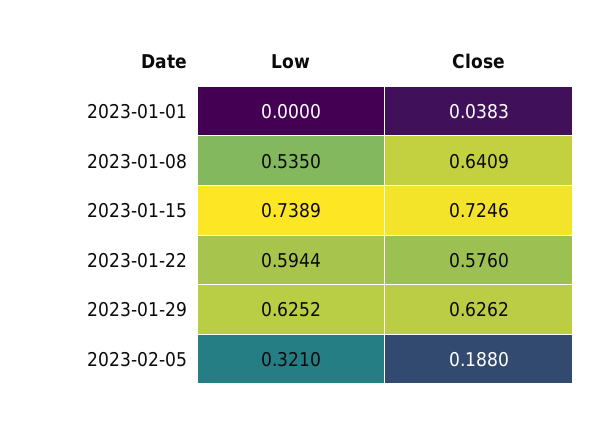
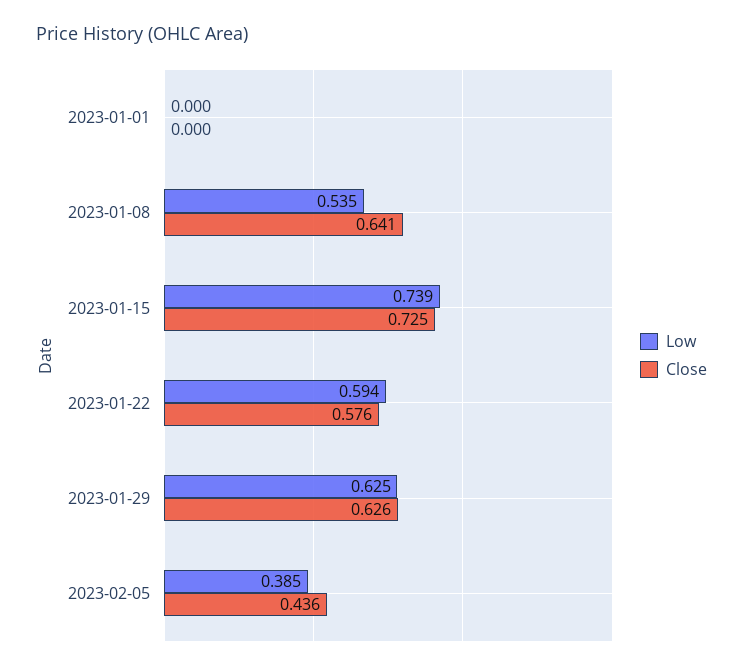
  {
    "Low": {
      "2023-01-01": 0,
      "2023-01-08": 0.535,
      "2023-01-15": 0.7389,
      "2023-01-22": 0.5944,
      "2023-01-29": 0.6252,
-     "2023-02-05": 0.321
+     "2023-02-05": 0.385
    },
    "Close": {
-     "2023-01-01": 0.0383,
+     "2023-01-01": 0,
      "2023-01-08": 0.6409,
      "2023-01-15": 0.7246,
      "2023-01-22": 0.576,
      "2023-01-29": 0.6262,
-     "2023-02-05": 0.188
+     "2023-02-05": 0.436
    }
  }

